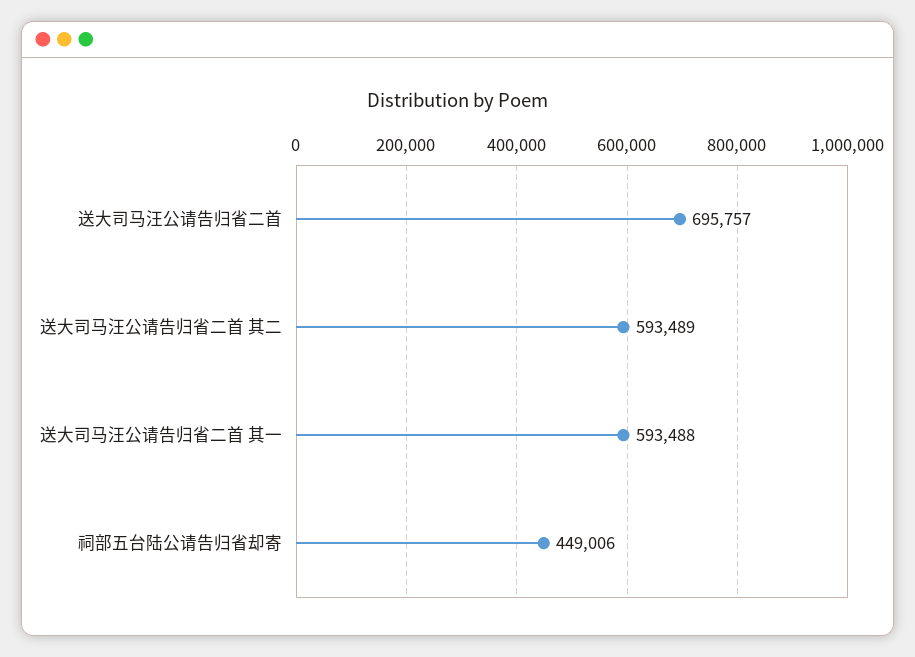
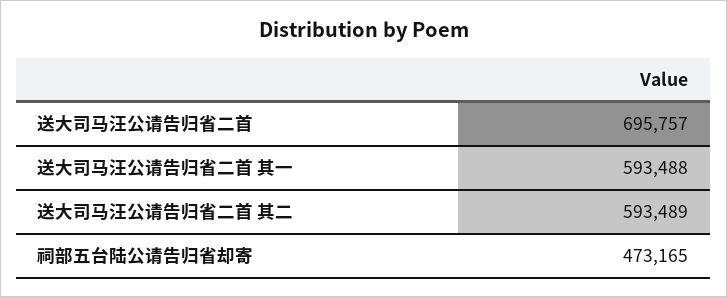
  {
    "送大司马汪公请告归省二首": 695757,
    "送大司马汪公请告归省二首 其二": 593489,
    "送大司马汪公请告归省二首 其一": 593488,
-   "祠部五台陆公请告归省却寄": 449006
+   "祠部五台陆公请告归省却寄": 473165
  }

